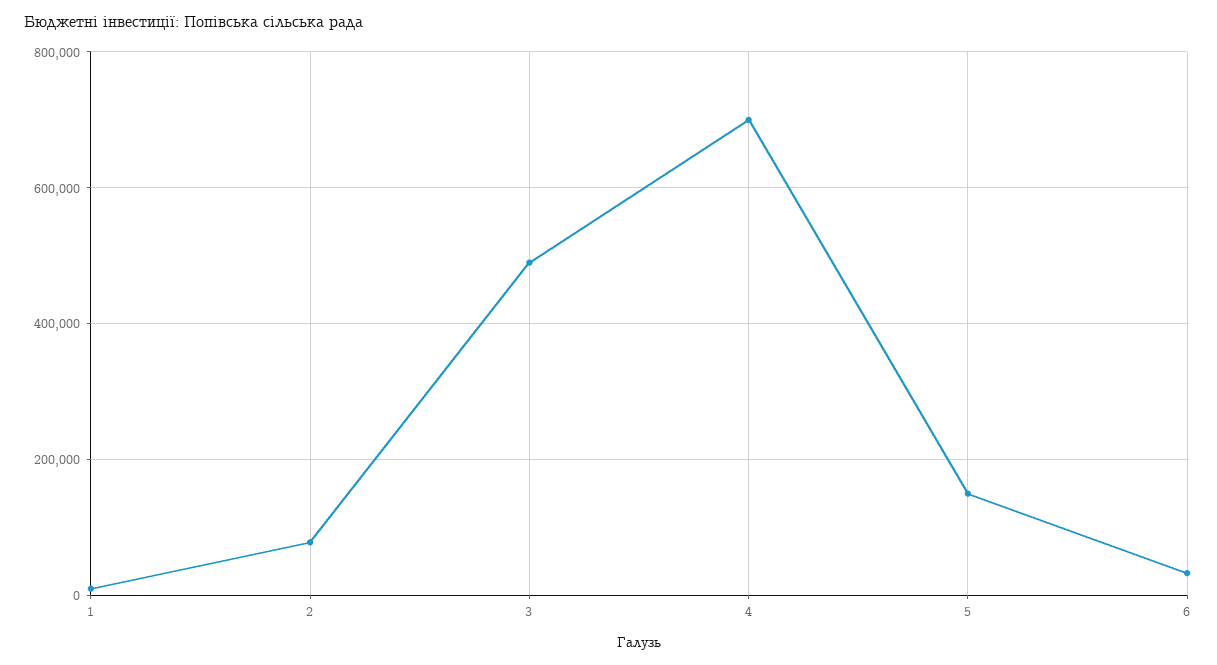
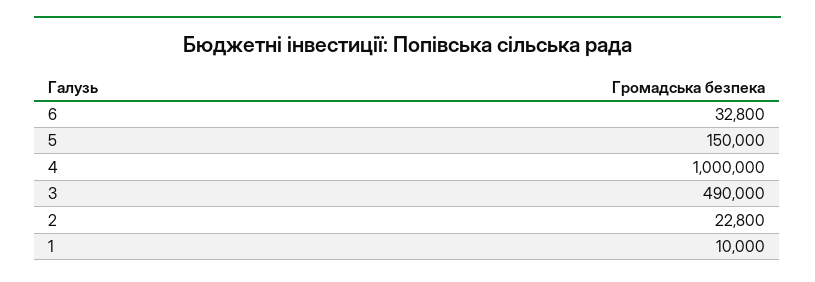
  {
    "1": 10000,
-   "2": 80000,
+   "2": 22800,
    "3": 490000,
-   "4": 700000,
+   "4": 1000000,
    "5": 150000,
    "6": 32800
  }

